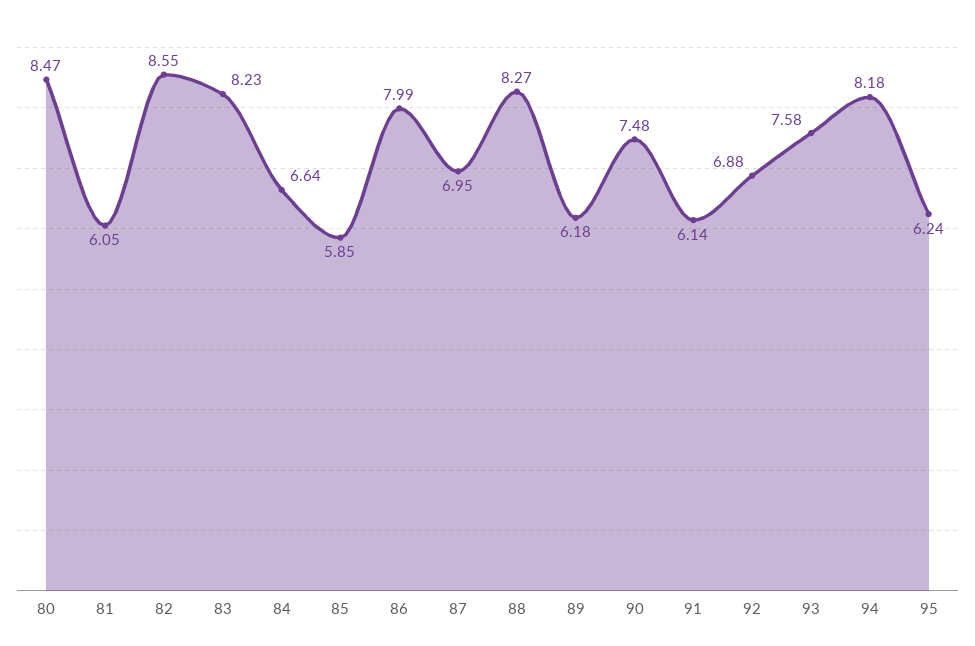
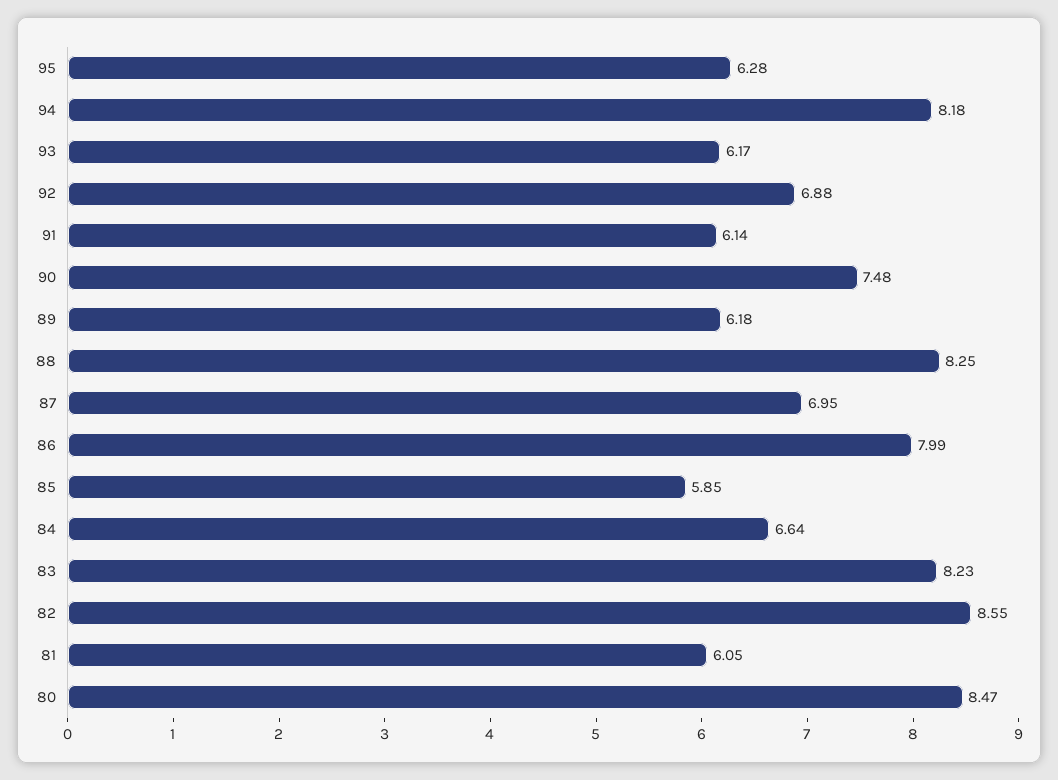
  {
    "80": 8.47,
    "81": 6.05,
    "82": 8.55,
    "83": 8.23,
    "84": 6.64,
    "85": 5.85,
    "86": 7.99,
    "87": 6.95,
-   "88": 8.27,
+   "88": 8.25,
    "89": 6.18,
    "90": 7.48,
    "91": 6.14,
    "92": 6.88,
-   "93": 7.58,
+   "93": 6.17,
    "94": 8.18,
-   "95": 6.24
+   "95": 6.28
  }

